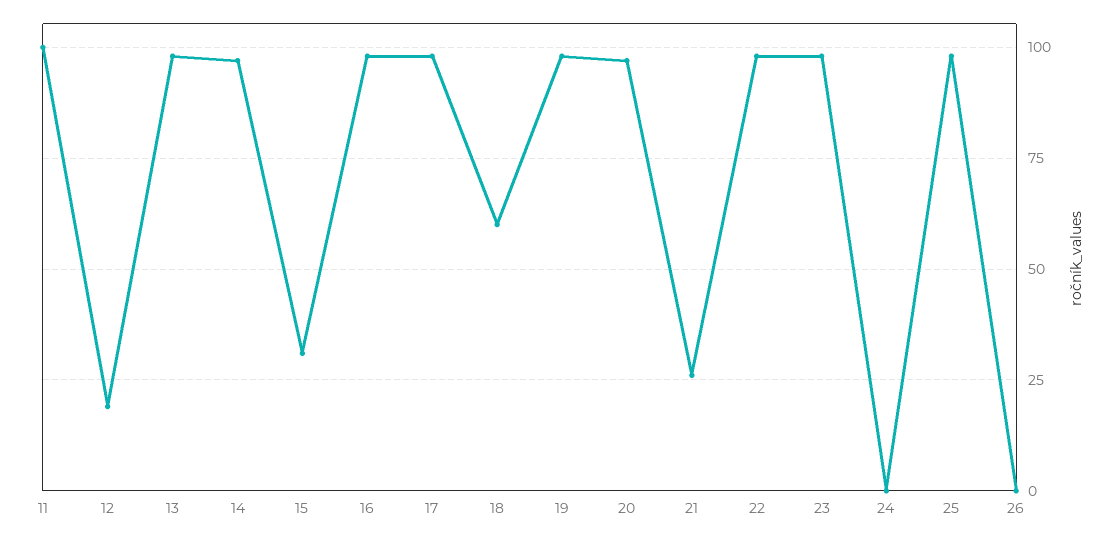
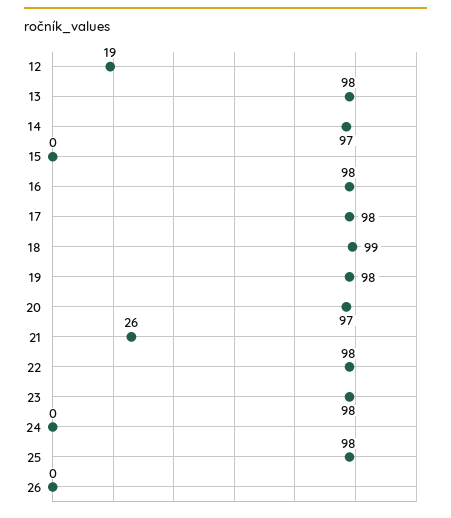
  {
-   "11": 100,
    "12": 19,
    "13": 98,
    "14": 97,
-   "15": 30,
+   "15": 0,
    "16": 98,
    "17": 98,
-   "18": 60,
+   "18": 99,
    "19": 98,
    "20": 97,
    "21": 26,
    "22": 98,
    "23": 98,
    "24": 0,
    "25": 98,
    "26": 0
  }

